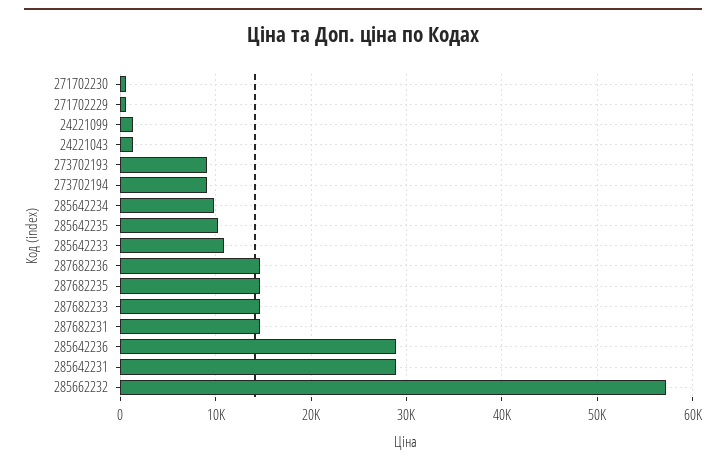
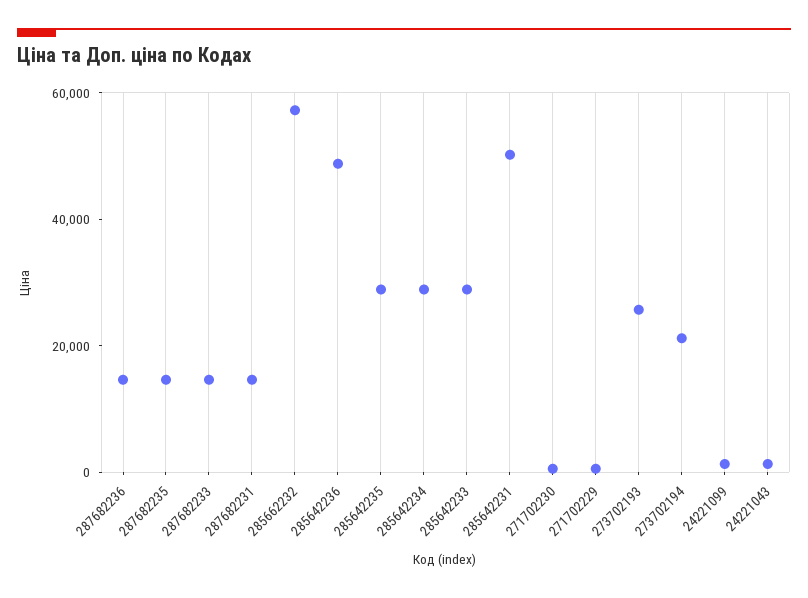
  {
    "271702230": 1000,
    "271702229": 1000,
    "24221099": 1000,
    "24221043": 1000,
-   "273702193": 9000,
+   "273702193": 25000,
-   "273702194": 9000,
+   "273702194": 20000,
-   "285642234": 10000,
+   "285642234": 30000,
-   "285642235": 10000,
+   "285642235": 30000,
-   "285642233": 11000,
+   "285642233": 30000,
    "287682236": 15000,
    "287682235": 15000,
    "287682233": 15000,
    "287682231": 15000,
-   "285642236": 29000,
+   "285642236": 50000,
-   "285642231": 29000,
+   "285642231": 50000,
    "285662232": 57000
  }

